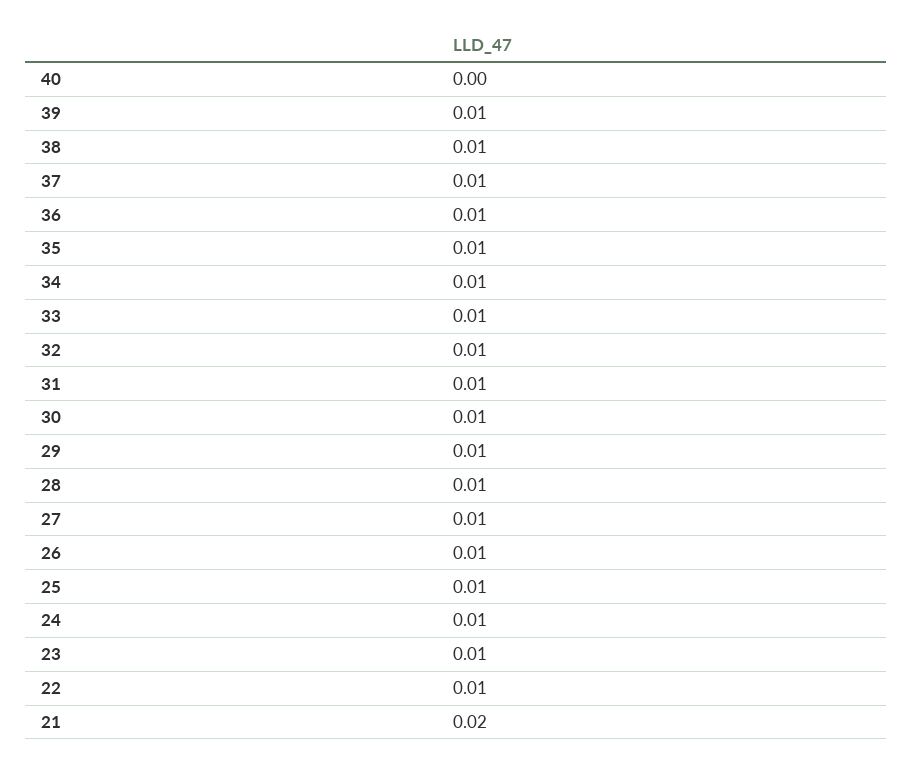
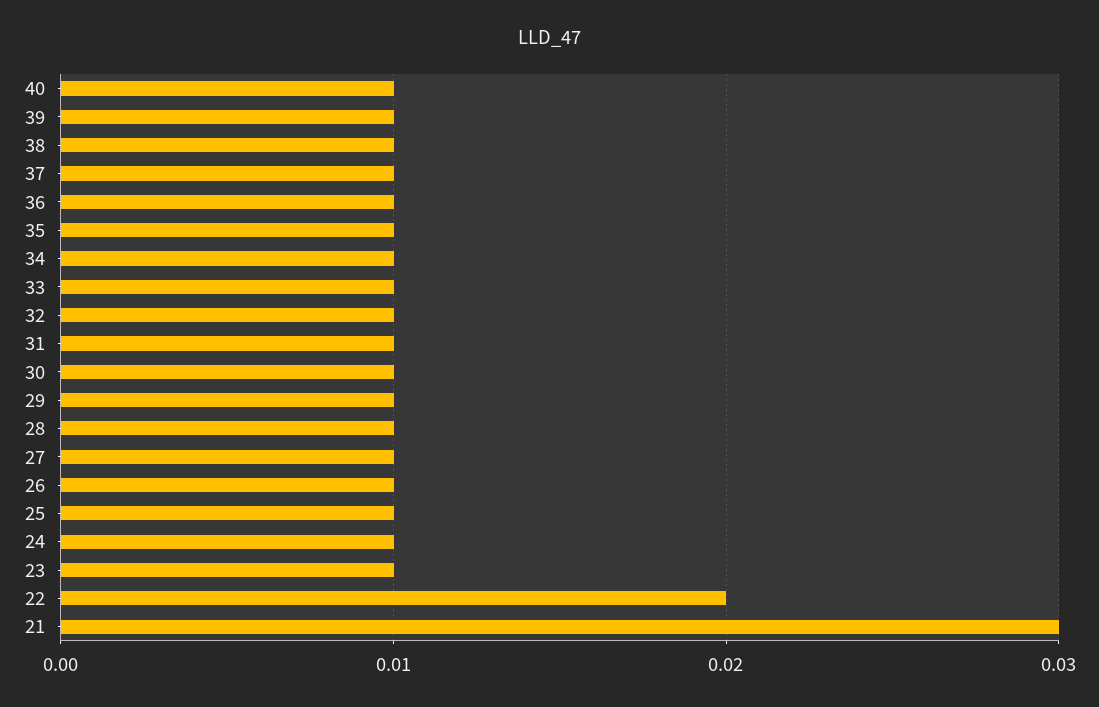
  {
-   "40": 0,
+   "40": 0.01,
    "39": 0.01,
    "38": 0.01,
    "37": 0.01,
    "36": 0.01,
    "35": 0.01,
    "34": 0.01,
    "33": 0.01,
    "32": 0.01,
    "31": 0.01,
    "30": 0.01,
    "29": 0.01,
    "28": 0.01,
    "27": 0.01,
    "26": 0.01,
    "25": 0.01,
    "24": 0.01,
    "23": 0.01,
-   "22": 0.01,
+   "22": 0.02,
-   "21": 0.02
+   "21": 0.03
  }

